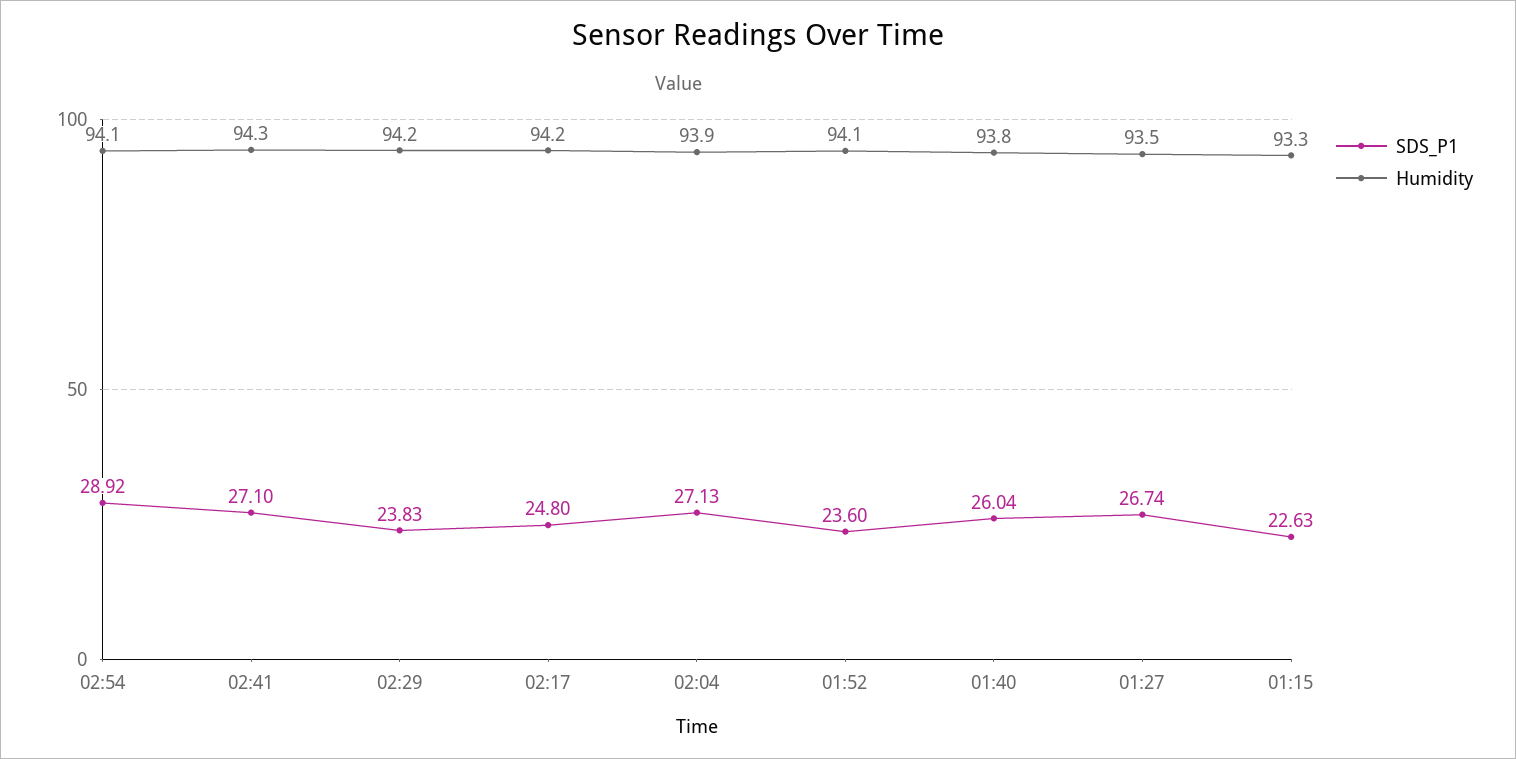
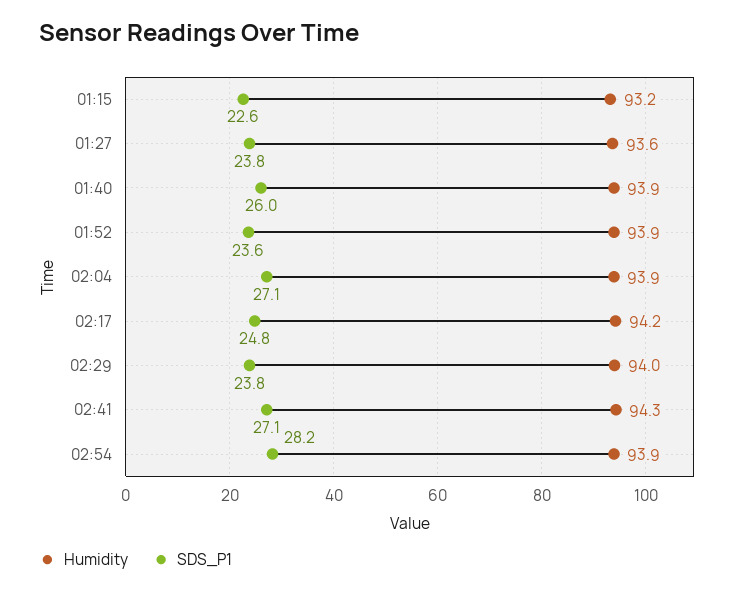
  {
    "SDS_P1": {
-     "02:54": 28.92,
+     "02:54": 28.2,
      "02:41": 27.1,
      "02:29": 23.83,
      "02:17": 24.8,
      "02:04": 27.13,
      "01:52": 23.6,
      "01:40": 26.04,
-     "01:27": 26.74,
+     "01:27": 23.8,
      "01:15": 22.63
    },
    "Humidity": {
-     "02:54": 94.1,
+     "02:54": 93.9,
      "02:41": 94.3,
-     "02:29": 94.2,
+     "02:29": 94,
      "02:17": 94.2,
      "02:04": 93.9,
-     "01:52": 94.1,
+     "01:52": 93.9,
-     "01:40": 93.8,
+     "01:40": 93.9,
-     "01:27": 93.5,
+     "01:27": 93.6,
-     "01:15": 93.3
+     "01:15": 93.2
    }
  }

